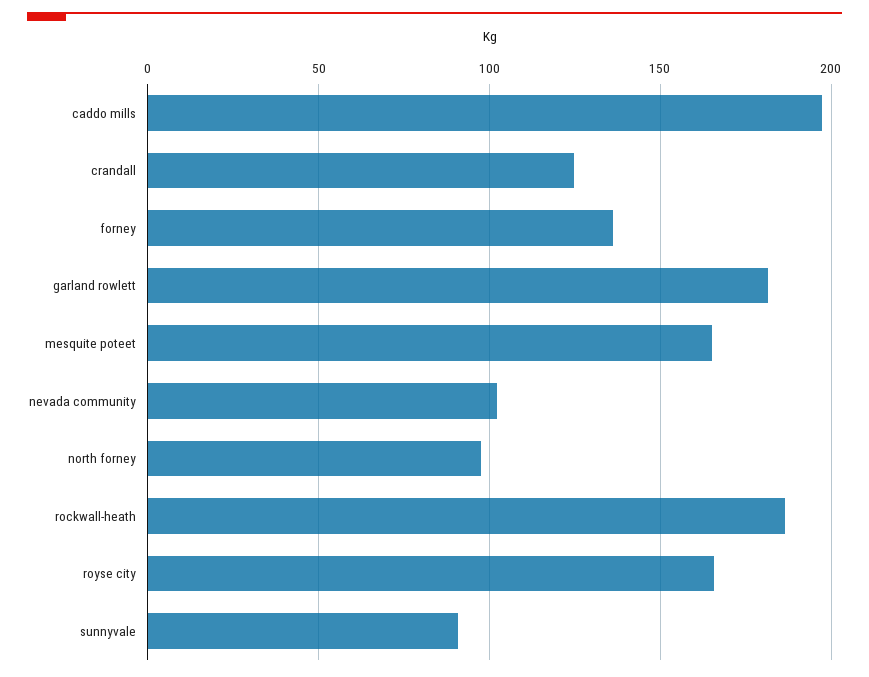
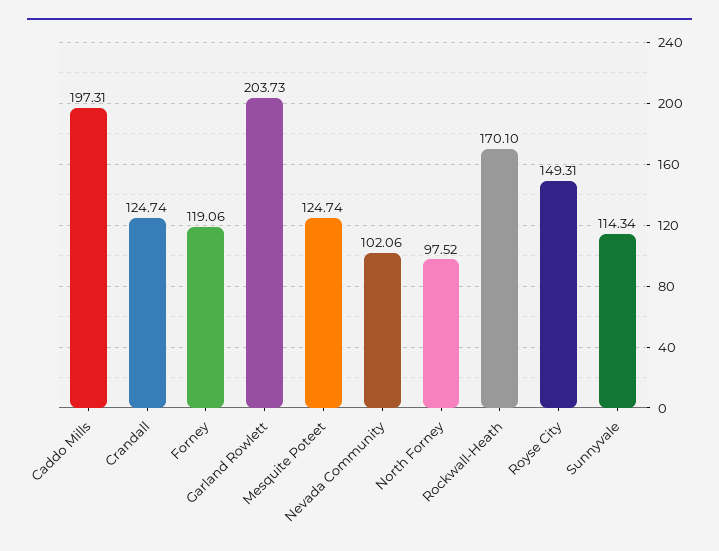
  {
    "caddo mills": 197.31,
    "crandall": 124.74,
-   "forney": 135,
+   "forney": 119.06,
-   "garland rowlett": 180,
+   "garland rowlett": 203.73,
-   "mesquite poteet": 165,
+   "mesquite poteet": 124.74,
    "nevada community": 102.06,
    "north forney": 97.52,
-   "rockwall-heath": 185,
+   "rockwall-heath": 170.1,
-   "royse city": 165,
+   "royse city": 149.31,
-   "sunnyvale": 90
+   "sunnyvale": 114.34
  }

